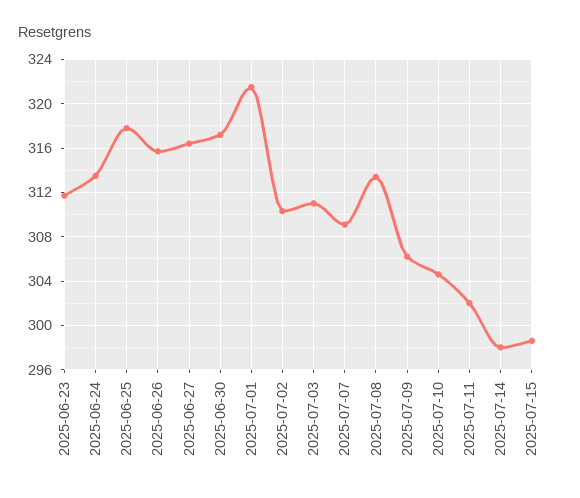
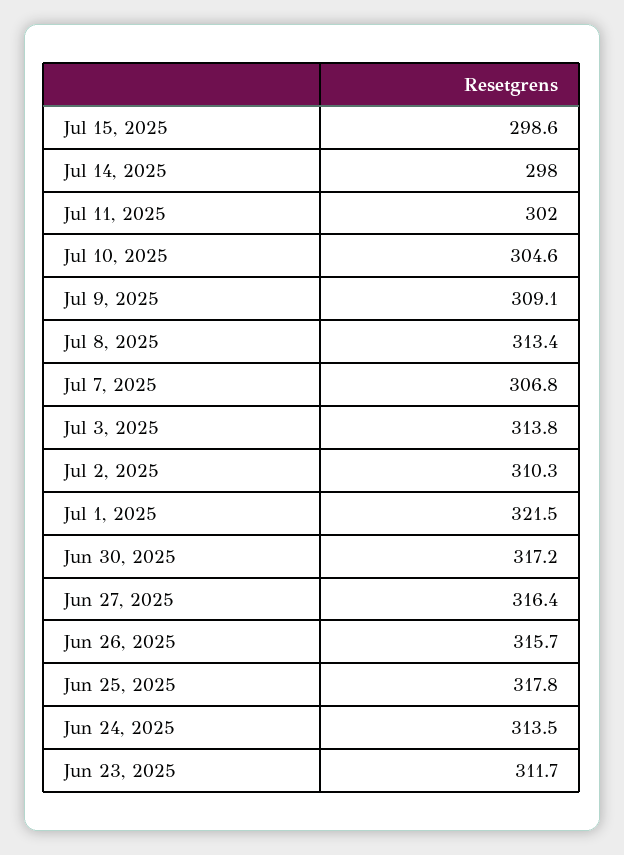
  {
    "2025-06-23": 311.7,
    "2025-06-24": 313.5,
    "2025-06-25": 317.8,
    "2025-06-26": 315.7,
    "2025-06-27": 316.4,
    "2025-06-30": 317.2,
    "2025-07-01": 321.5,
    "2025-07-02": 310.3,
-   "2025-07-03": 311,
+   "2025-07-03": 313.8,
-   "2025-07-07": 309,
+   "2025-07-07": 306.8,
    "2025-07-08": 313.4,
-   "2025-07-09": 306,
+   "2025-07-09": 309.1,
    "2025-07-10": 304.6,
    "2025-07-11": 302,
    "2025-07-14": 298,
    "2025-07-15": 298.6
  }

